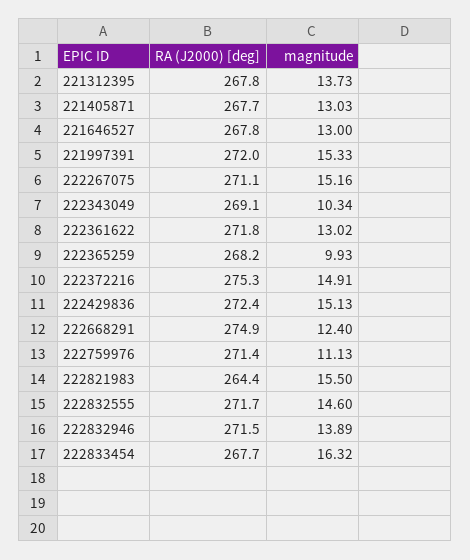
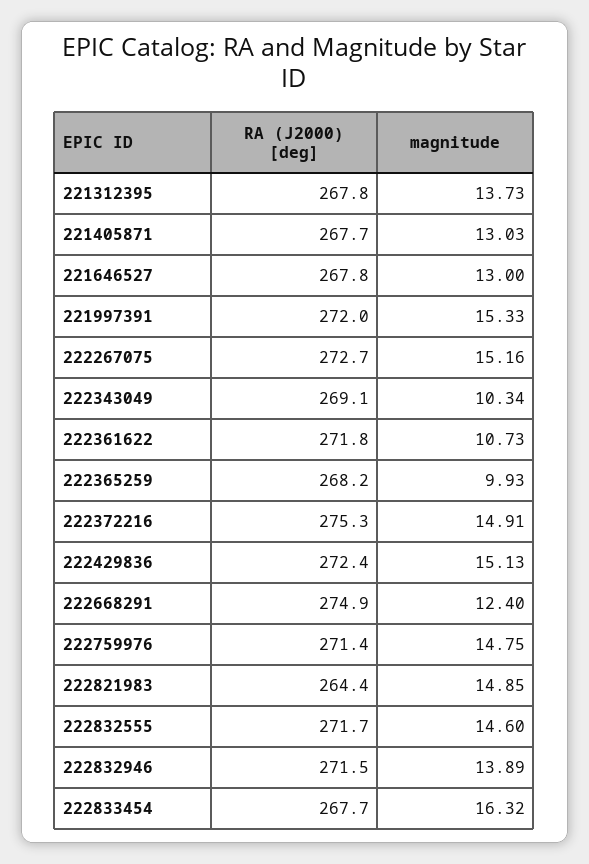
  {
    "RA (J2000) [deg]": {
      "221312395": 267.8,
      "221405871": 267.7,
      "221646527": 267.8,
      "221997391": 272,
-     "222267075": 271.1,
+     "222267075": 272.7,
      "222343049": 269.1,
      "222361622": 271.8,
      "222365259": 268.2,
      "222372216": 275.3,
      "222429836": 272.4,
      "222668291": 274.9,
      "222759976": 271.4,
      "222821983": 264.4,
      "222832555": 271.7,
      "222832946": 271.5,
      "222833454": 267.7
    },
    "magnitude": {
      "221312395": 13.73,
      "221405871": 13.03,
      "221646527": 13,
      "221997391": 15.33,
      "222267075": 15.16,
      "222343049": 10.34,
-     "222361622": 13.02,
+     "222361622": 10.73,
      "222365259": 9.93,
      "222372216": 14.91,
      "222429836": 15.13,
      "222668291": 12.4,
-     "222759976": 11.13,
+     "222759976": 14.75,
-     "222821983": 15.5,
+     "222821983": 14.85,
      "222832555": 14.6,
      "222832946": 13.89,
      "222833454": 16.32
    }
  }

